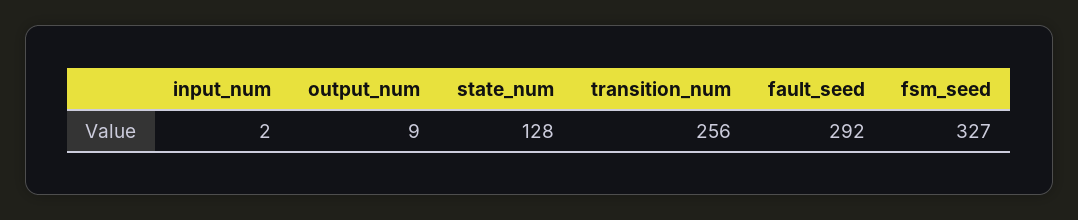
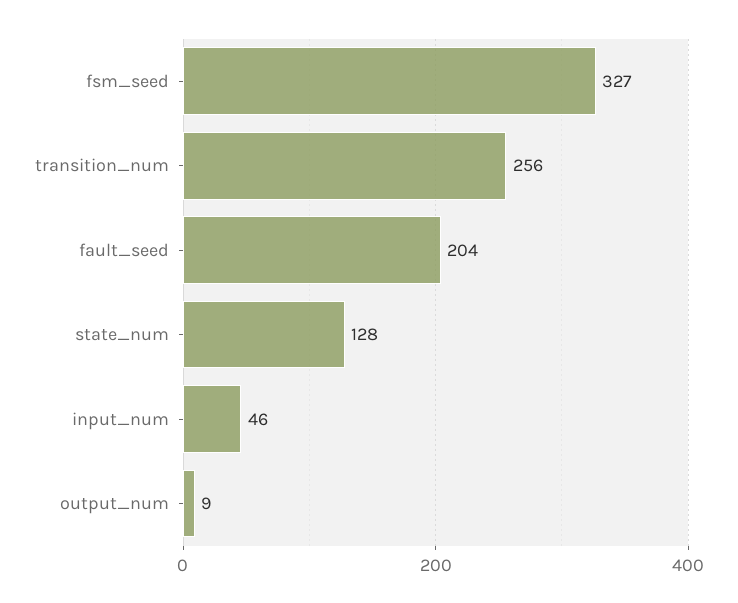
  {
-   "input_num": 2,
+   "input_num": 46,
    "output_num": 9,
    "state_num": 128,
    "transition_num": 256,
-   "fault_seed": 292,
+   "fault_seed": 204,
    "fsm_seed": 327
  }

